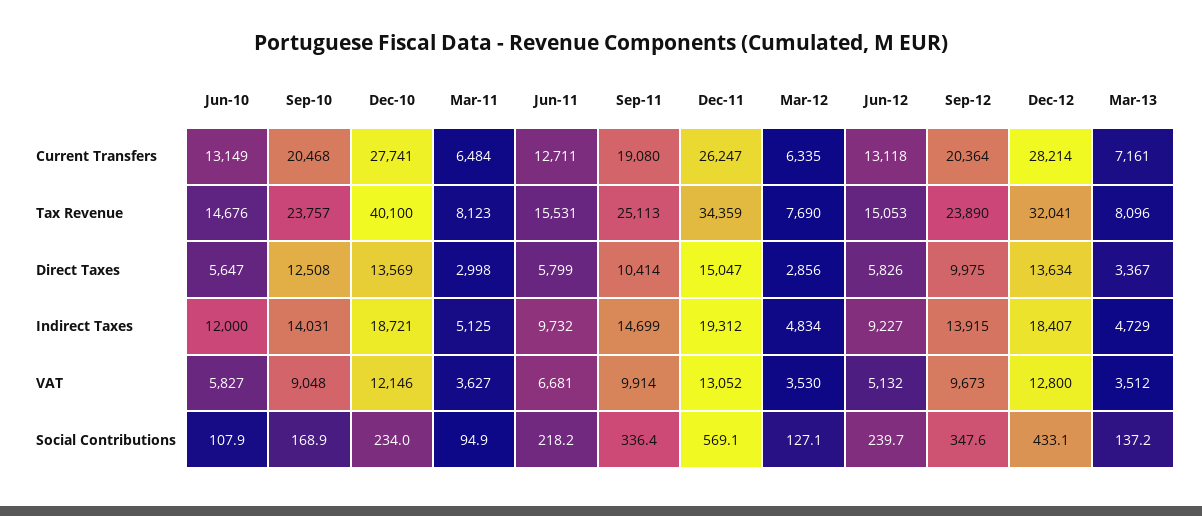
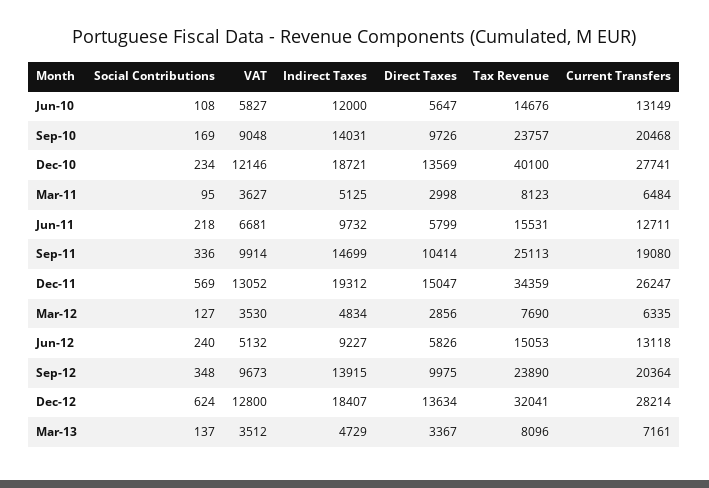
  {
    "Jun-10": {
      "Current Transfers": 13149,
      "Tax Revenue": 14676,
      "Direct Taxes": 5647,
      "Indirect Taxes": 12000,
      "VAT": 5827,
      "Social Contributions": 107.9
    },
    "Sep-10": {
      "Current Transfers": 20468,
      "Tax Revenue": 23757,
-     "Direct Taxes": 12508,
+     "Direct Taxes": 9726,
      "Indirect Taxes": 14031,
      "VAT": 9048,
      "Social Contributions": 168.9
    },
    "Dec-10": {
      "Current Transfers": 27741,
      "Tax Revenue": 40100,
      "Direct Taxes": 13569,
      "Indirect Taxes": 18721,
      "VAT": 12146,
      "Social Contributions": 234
    },
    "Mar-11": {
      "Current Transfers": 6484,
      "Tax Revenue": 8123,
      "Direct Taxes": 2998,
      "Indirect Taxes": 5125,
      "VAT": 3627,
      "Social Contributions": 94.9
    },
    "Jun-11": {
      "Current Transfers": 12711,
      "Tax Revenue": 15531,
      "Direct Taxes": 5799,
      "Indirect Taxes": 9732,
      "VAT": 6681,
      "Social Contributions": 218.2
    },
    "Sep-11": {
      "Current Transfers": 19080,
      "Tax Revenue": 25113,
      "Direct Taxes": 10414,
      "Indirect Taxes": 14699,
      "VAT": 9914,
      "Social Contributions": 336.4
    },
    "Dec-11": {
      "Current Transfers": 26247,
      "Tax Revenue": 34359,
      "Direct Taxes": 15047,
      "Indirect Taxes": 19312,
      "VAT": 13052,
      "Social Contributions": 569.1
    },
    "Mar-12": {
      "Current Transfers": 6335,
      "Tax Revenue": 7690,
      "Direct Taxes": 2856,
      "Indirect Taxes": 4834,
      "VAT": 3530,
      "Social Contributions": 127.1
    },
    "Jun-12": {
      "Current Transfers": 13118,
      "Tax Revenue": 15053,
      "Direct Taxes": 5826,
      "Indirect Taxes": 9227,
      "VAT": 5132,
      "Social Contributions": 239.7
    },
    "Sep-12": {
      "Current Transfers": 20364,
      "Tax Revenue": 23890,
      "Direct Taxes": 9975,
      "Indirect Taxes": 13915,
      "VAT": 9673,
      "Social Contributions": 347.6
    },
    "Dec-12": {
      "Current Transfers": 28214,
      "Tax Revenue": 32041,
      "Direct Taxes": 13634,
      "Indirect Taxes": 18407,
      "VAT": 12800,
-     "Social Contributions": 433.1
+     "Social Contributions": 624
    },
    "Mar-13": {
      "Current Transfers": 7161,
      "Tax Revenue": 8096,
      "Direct Taxes": 3367,
      "Indirect Taxes": 4729,
      "VAT": 3512,
      "Social Contributions": 137.2
    }
  }

